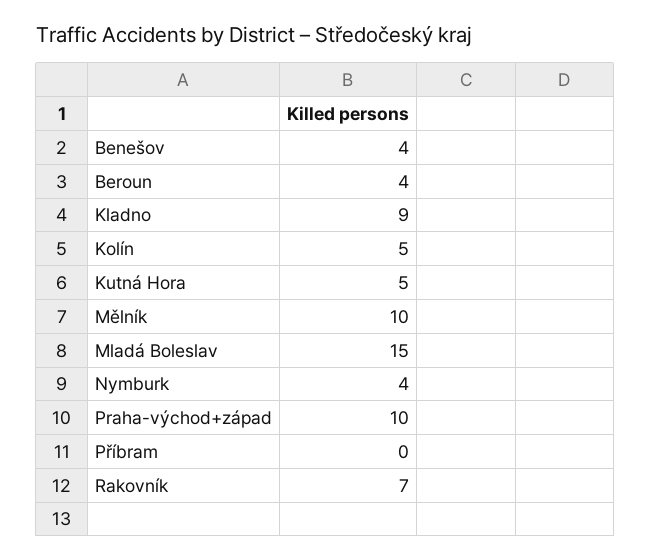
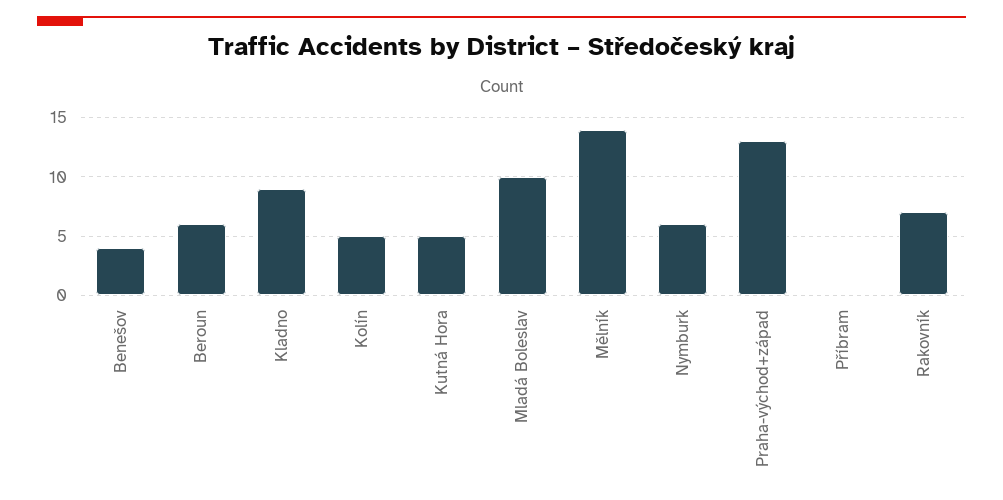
  {
    "Benešov": 4,
-   "Beroun": 4,
+   "Beroun": 6,
    "Kladno": 9,
    "Kolín": 5,
    "Kutná Hora": 5,
-   "Mělník": 10,
+   "Mělník": 14,
-   "Mladá Boleslav": 15,
+   "Mladá Boleslav": 10,
-   "Nymburk": 4,
+   "Nymburk": 6,
-   "Praha-východ+západ": 10,
+   "Praha-východ+západ": 13,
    "Příbram": 0,
    "Rakovník": 7
  }

